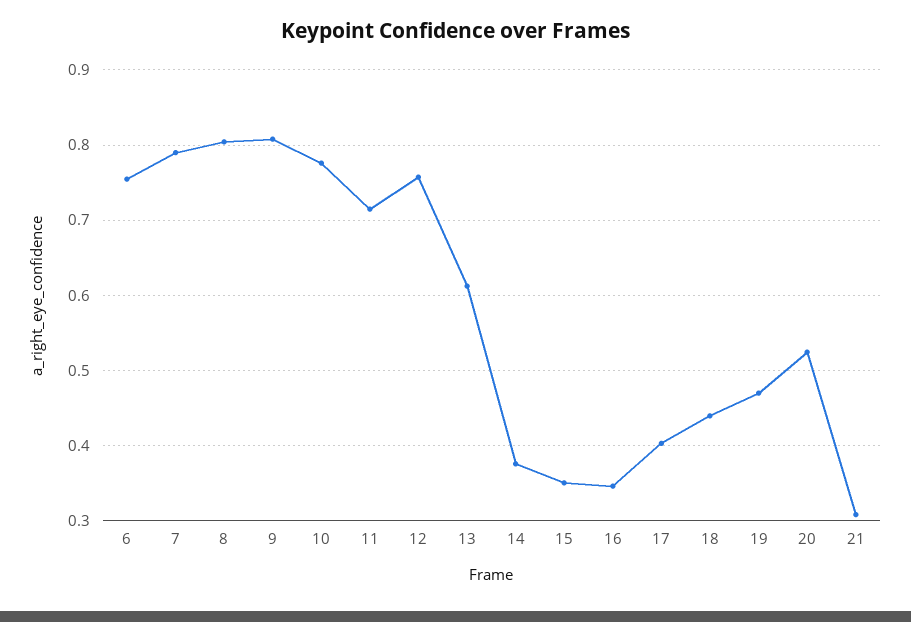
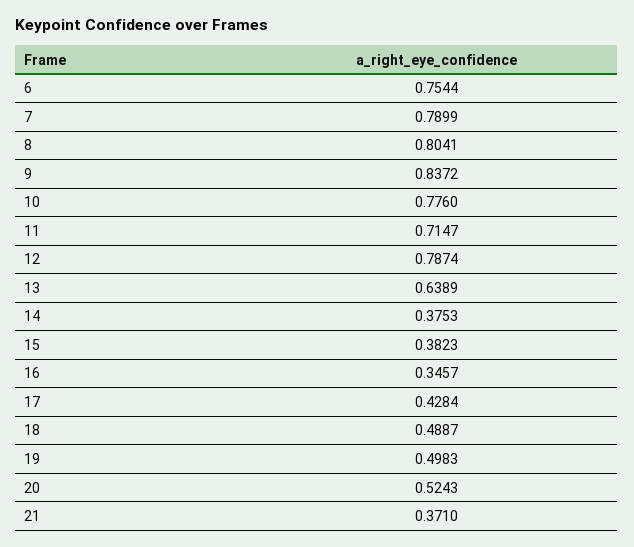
  {
    "6": 0.7544,
    "7": 0.7899,
    "8": 0.8041,
-   "9": 0.81,
+   "9": 0.8372,
    "10": 0.776,
    "11": 0.7147,
-   "12": 0.76,
+   "12": 0.7874,
-   "13": 0.61,
+   "13": 0.6389,
    "14": 0.3753,
-   "15": 0.35,
+   "15": 0.3823,
    "16": 0.3457,
-   "17": 0.4,
+   "17": 0.4284,
-   "18": 0.44,
+   "18": 0.4887,
-   "19": 0.47,
+   "19": 0.4983,
    "20": 0.5243,
-   "21": 0.31
+   "21": 0.371
  }

